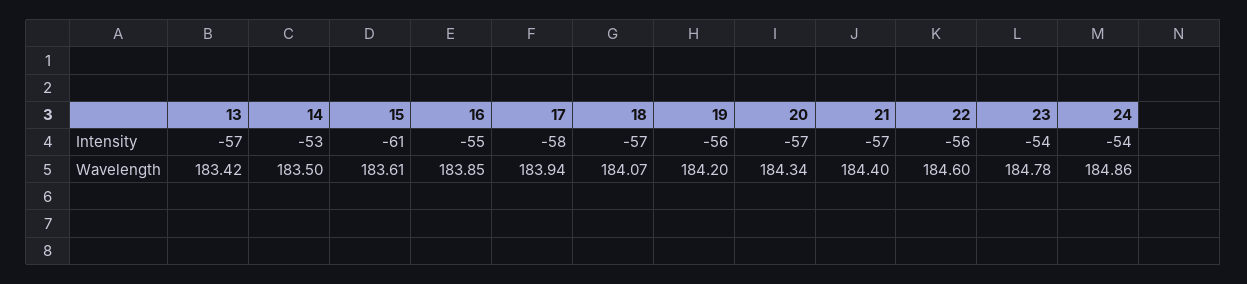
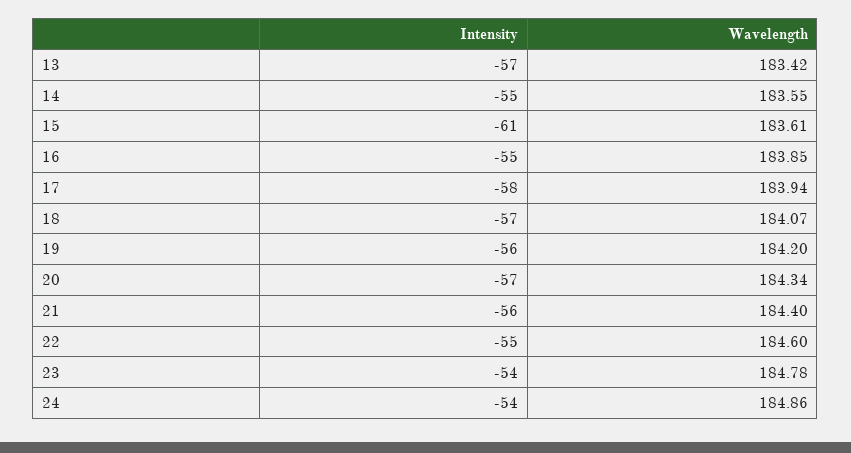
  {
    "13": {
      "Intensity": -57,
      "Wavelength": 183.42
    },
    "14": {
-     "Intensity": -53,
+     "Intensity": -55,
-     "Wavelength": 183.5
+     "Wavelength": 183.55
    },
    "15": {
      "Intensity": -61,
      "Wavelength": 183.61
    },
    "16": {
      "Intensity": -55,
      "Wavelength": 183.85
    },
    "17": {
      "Intensity": -58,
      "Wavelength": 183.94
    },
    "18": {
      "Intensity": -57,
      "Wavelength": 184.07
    },
    "19": {
      "Intensity": -56,
      "Wavelength": 184.2
    },
    "20": {
      "Intensity": -57,
      "Wavelength": 184.34
    },
    "21": {
-     "Intensity": -57,
+     "Intensity": -56,
      "Wavelength": 184.4
    },
    "22": {
-     "Intensity": -56,
+     "Intensity": -55,
      "Wavelength": 184.6
    },
    "23": {
      "Intensity": -54,
      "Wavelength": 184.78
    },
    "24": {
      "Intensity": -54,
      "Wavelength": 184.86
    }
  }

